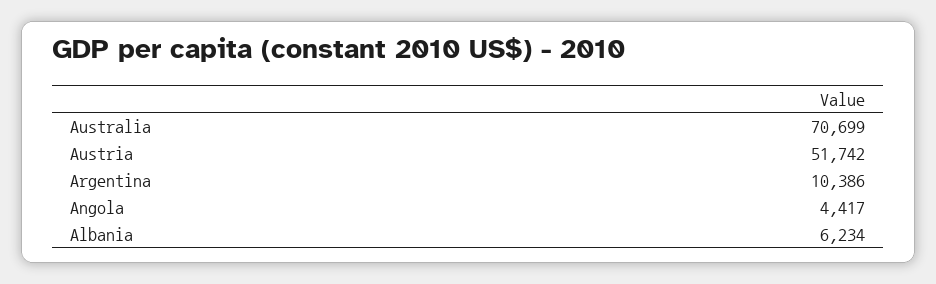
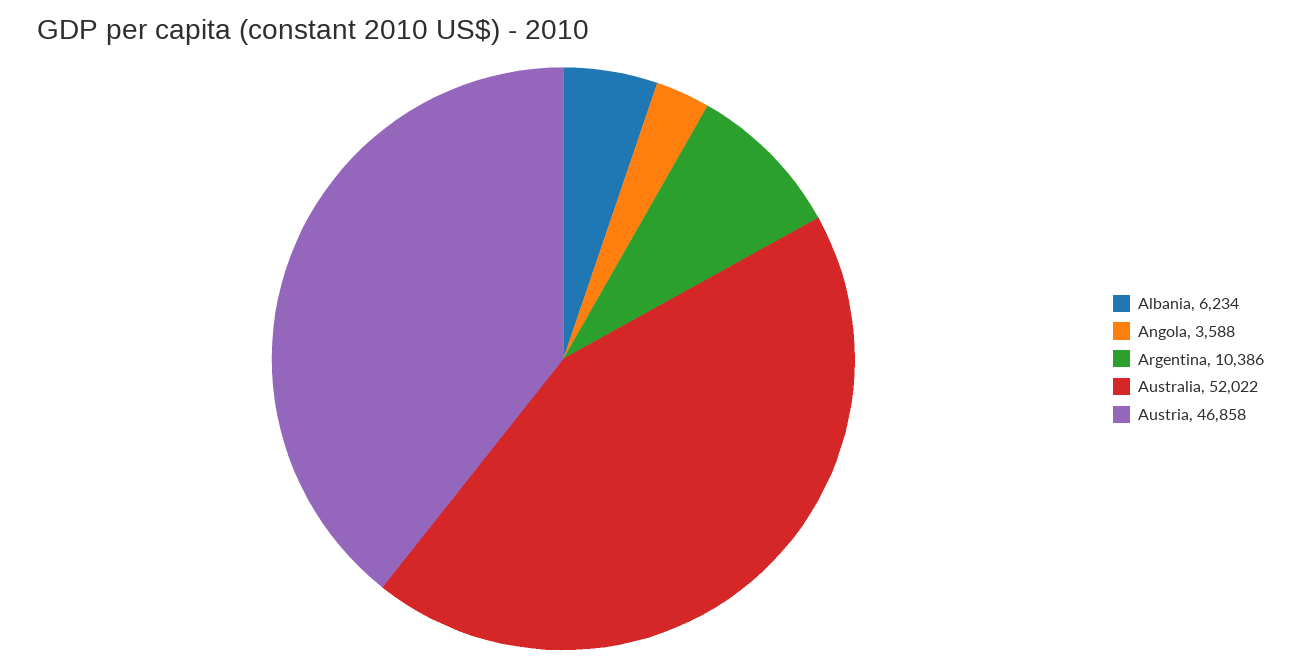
  {
-   "Australia": 70699,
+   "Australia": 52022,
-   "Austria": 51742,
+   "Austria": 46858,
    "Argentina": 10386,
-   "Angola": 4417,
+   "Angola": 3588,
    "Albania": 6234
  }

